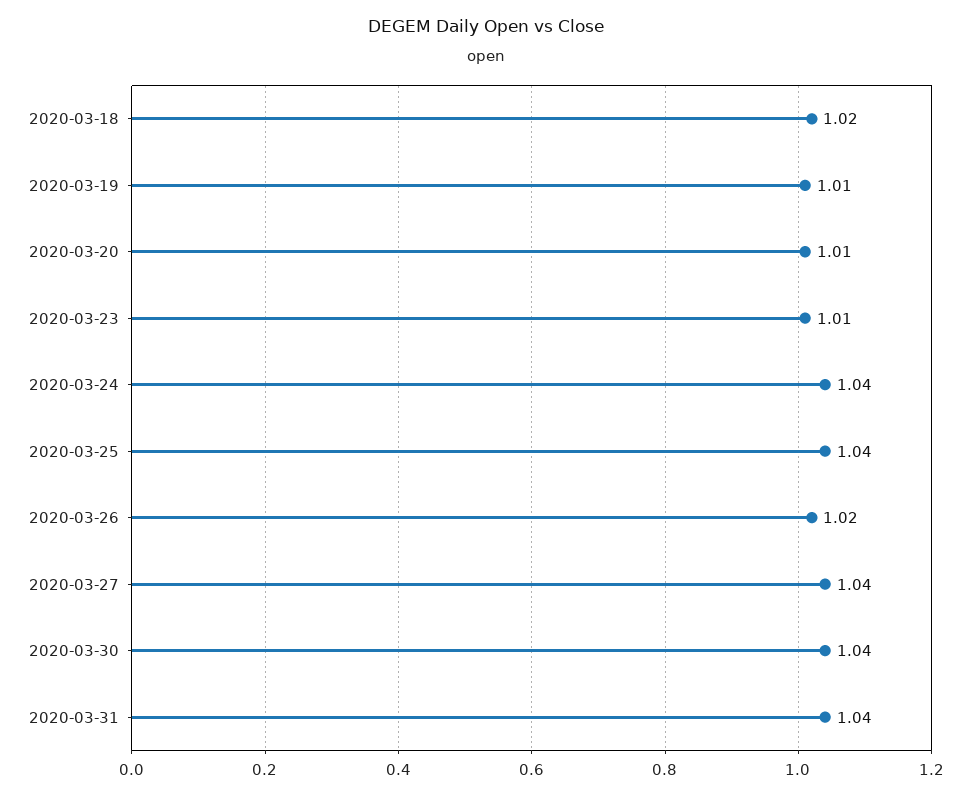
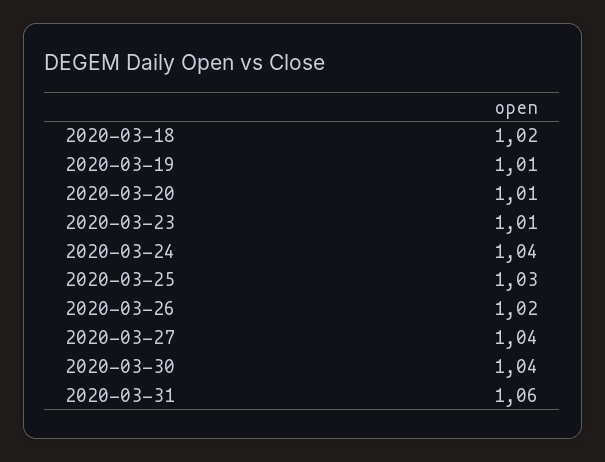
  {
    "2020-03-18": 1.02,
    "2020-03-19": 1.01,
    "2020-03-20": 1.01,
    "2020-03-23": 1.01,
    "2020-03-24": 1.04,
-   "2020-03-25": 1.04,
+   "2020-03-25": 1.03,
    "2020-03-26": 1.02,
    "2020-03-27": 1.04,
    "2020-03-30": 1.04,
-   "2020-03-31": 1.04
+   "2020-03-31": 1.06
  }

